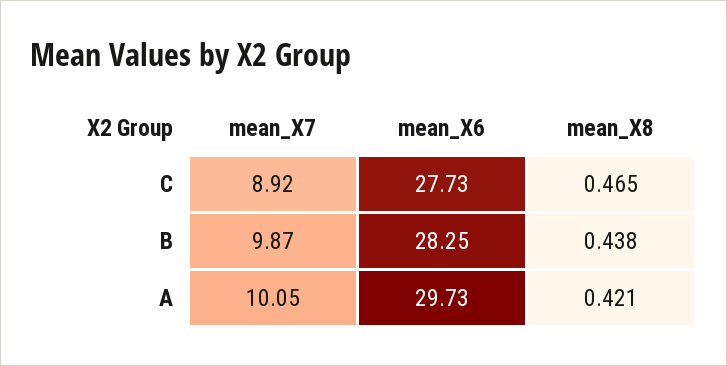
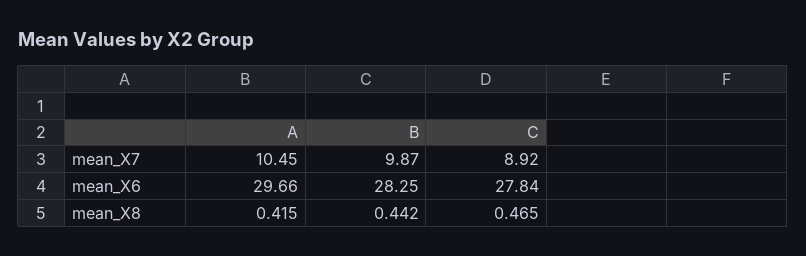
  {
    "mean_X7": {
      "C": 8.92,
      "B": 9.87,
-     "A": 10.05
+     "A": 10.45
    },
    "mean_X6": {
-     "C": 27.73,
+     "C": 27.84,
      "B": 28.25,
-     "A": 29.73
+     "A": 29.66
    },
    "mean_X8": {
      "C": 0.465,
-     "B": 0.438,
+     "B": 0.442,
-     "A": 0.421
+     "A": 0.415
    }
  }

